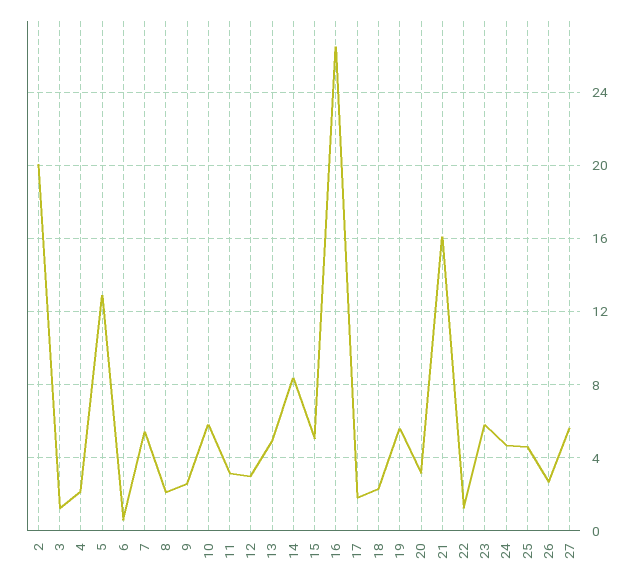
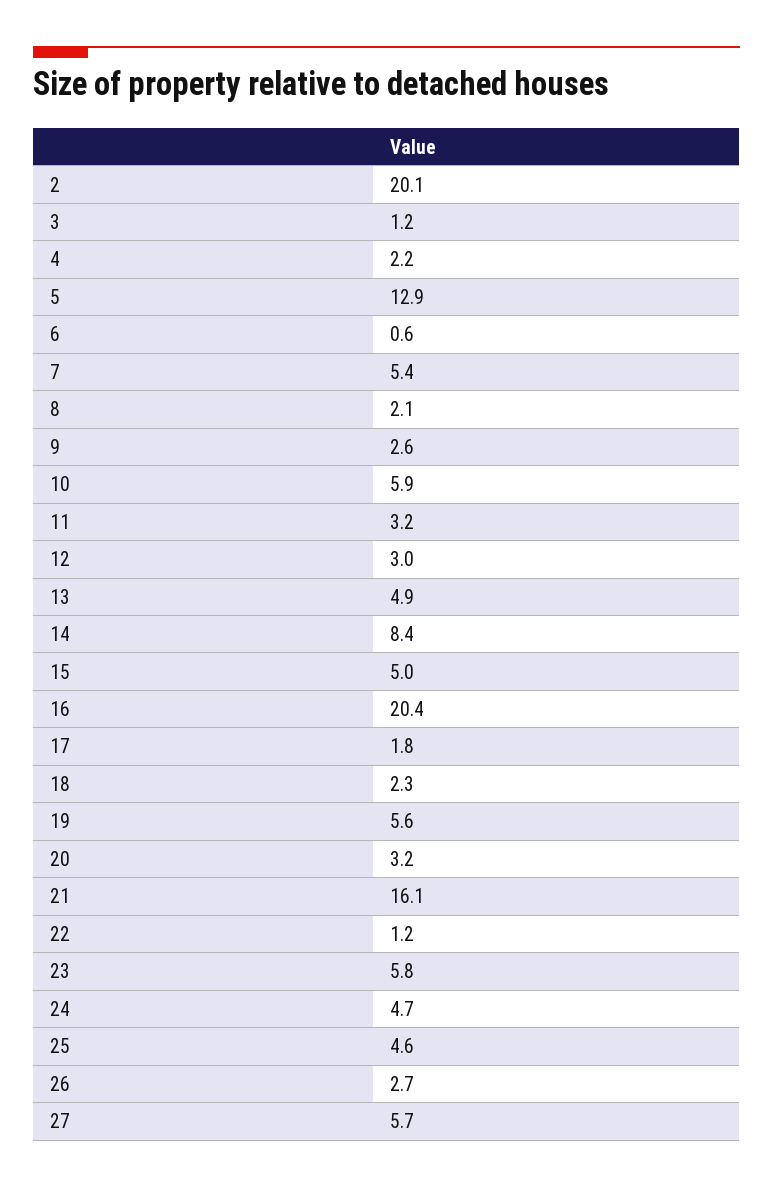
  {
    "2": 20.1,
    "3": 1.2,
    "4": 2.2,
    "5": 12.9,
    "6": 0.6,
    "7": 5.4,
    "8": 2.1,
    "9": 2.6,
    "10": 5.9,
    "11": 3.2,
    "12": 3,
    "13": 4.9,
    "14": 8.4,
    "15": 5,
-   "16": 26.5,
+   "16": 20.4,
    "17": 1.8,
    "18": 2.3,
    "19": 5.6,
    "20": 3.2,
    "21": 16.1,
    "22": 1.2,
    "23": 5.8,
    "24": 4.7,
    "25": 4.6,
    "26": 2.7,
    "27": 5.7
  }

